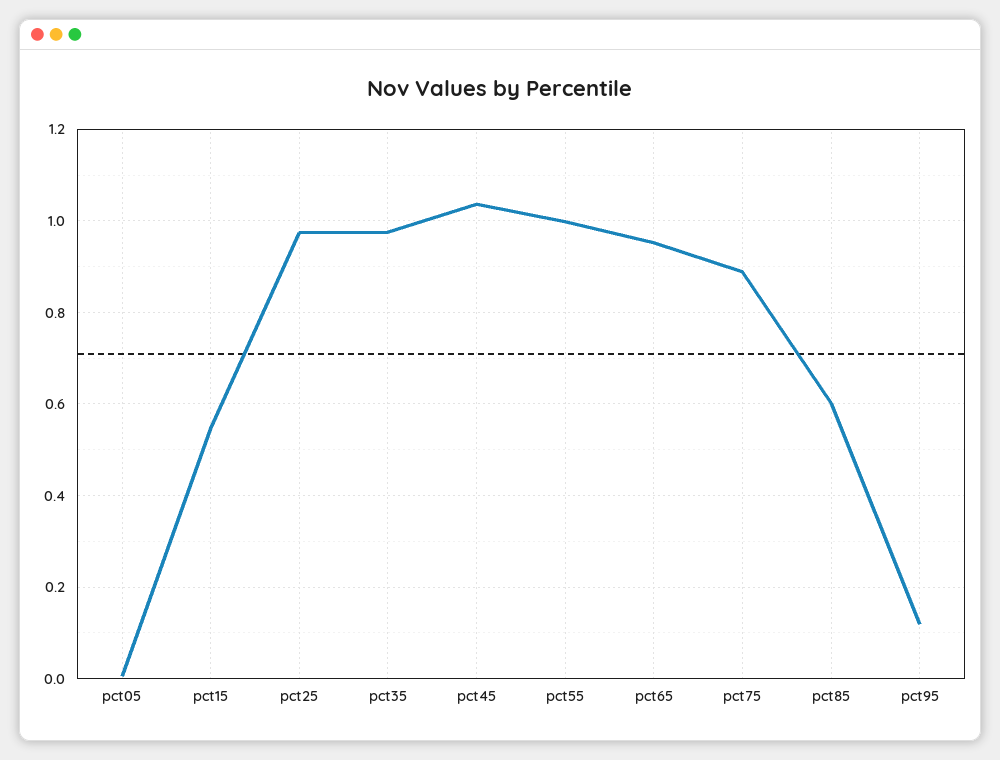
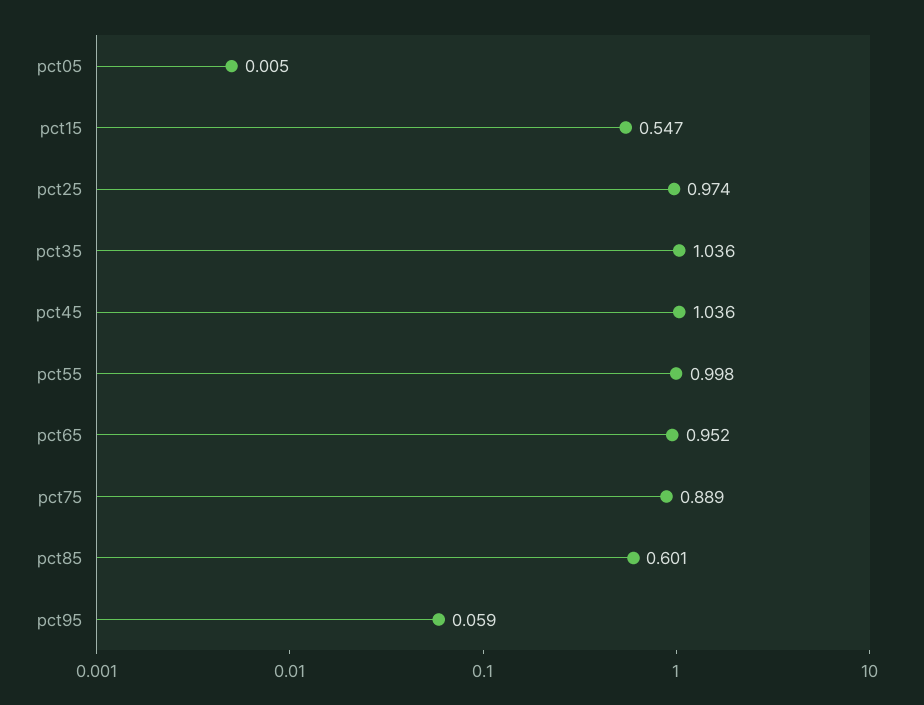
  {
    "pct05": 0.005,
    "pct15": 0.547,
    "pct25": 0.974,
-   "pct35": 0.98,
+   "pct35": 1.036,
    "pct45": 1.036,
    "pct55": 0.998,
    "pct65": 0.952,
    "pct75": 0.889,
    "pct85": 0.601,
-   "pct95": 0.12
+   "pct95": 0.059
  }

